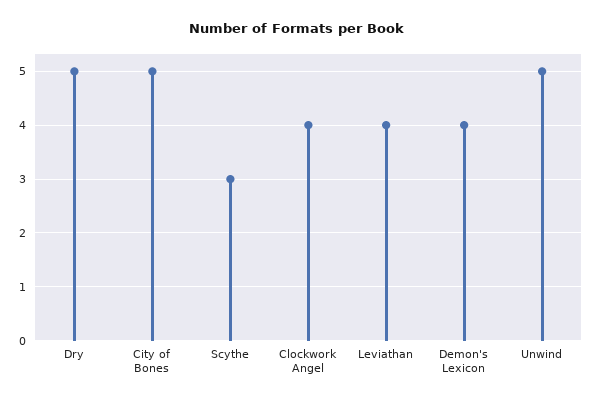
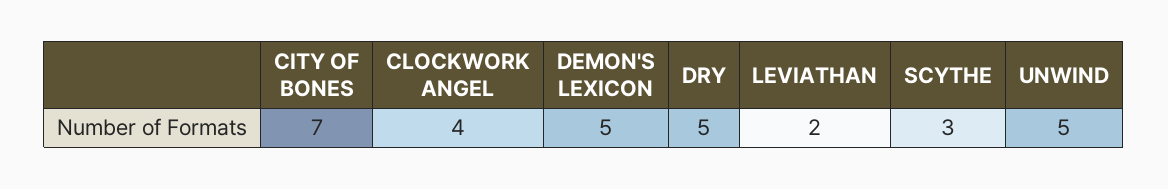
  {
    "Dry": 5,
-   "City of Bones": 5,
+   "City of Bones": 7,
    "Scythe": 3,
    "Clockwork Angel": 4,
-   "Leviathan": 4,
+   "Leviathan": 2,
-   "Demon's Lexicon": 4,
+   "Demon's Lexicon": 5,
    "Unwind": 5
  }

